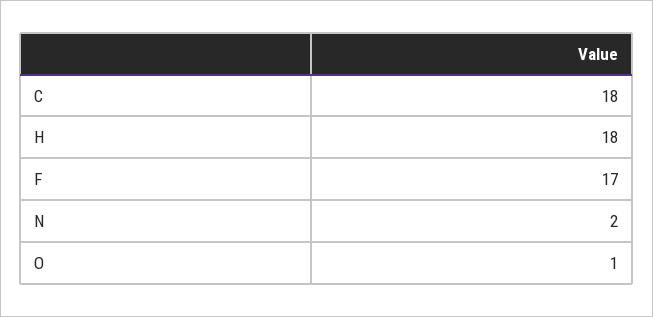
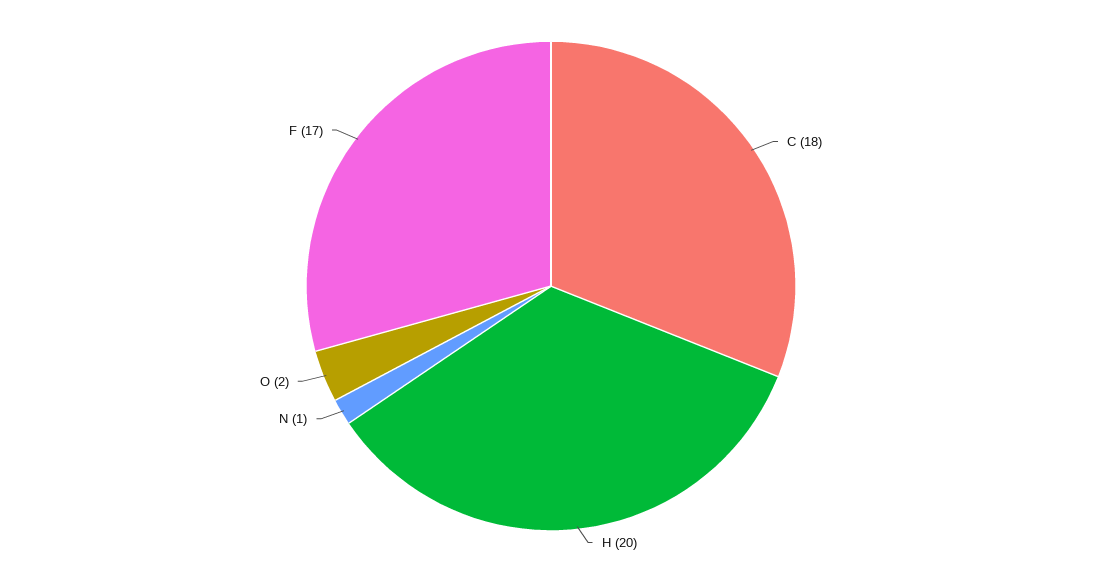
  {
    "C": 18,
-   "H": 18,
+   "H": 20,
    "F": 17,
-   "N": 2,
+   "N": 1,
-   "O": 1
+   "O": 2
  }

